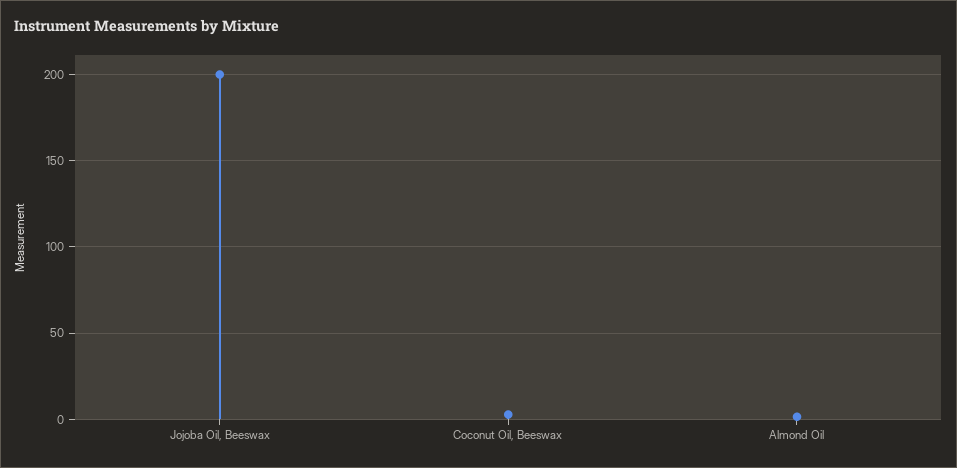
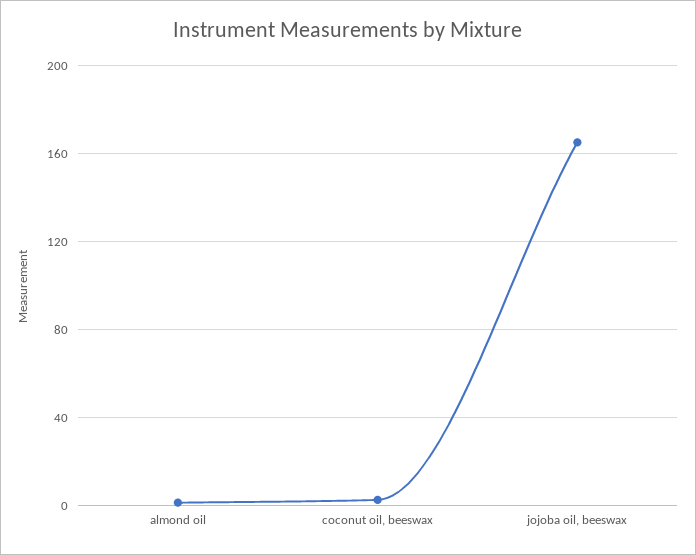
  {
-   "Jojoba Oil, Beeswax": 200,
+   "Jojoba Oil, Beeswax": 165,
    "Coconut Oil, Beeswax": 5,
    "Almond Oil": 0
  }

